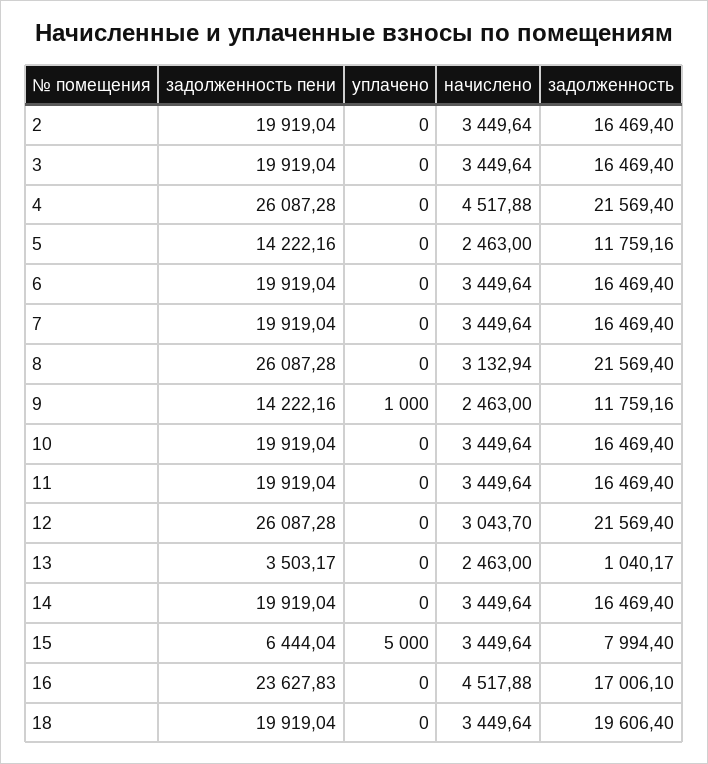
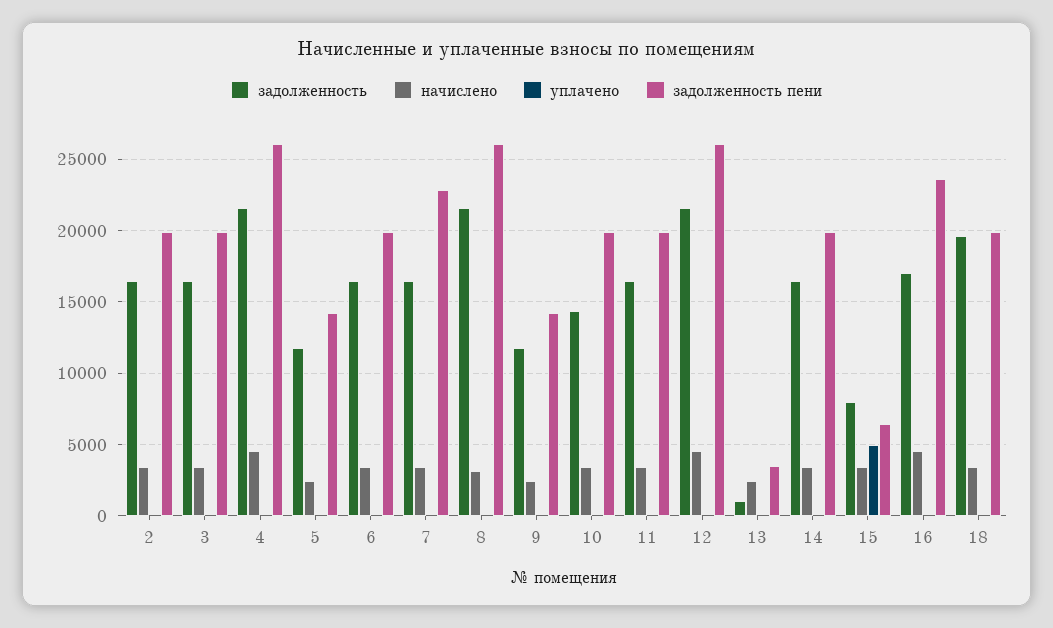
  {
    "задолженность пени": {
      "2": 19919.04,
      "3": 19919.04,
      "4": 26087.28,
      "5": 14222.16,
      "6": 19919.04,
-     "7": 19919.04,
+     "7": 23000,
      "8": 26087.28,
      "9": 14222.16,
      "10": 19919.04,
      "11": 19919.04,
      "12": 26087.28,
      "13": 3503.17,
      "14": 19919.04,
      "15": 6444.04,
      "16": 23627.83,
      "18": 19919.04
    },
    "уплачено": {
      "2": 0,
      "3": 0,
      "4": 0,
      "5": 0,
      "6": 0,
      "7": 0,
      "8": 0,
-     "9": 1000,
+     "9": 0,
      "10": 0,
      "11": 0,
      "12": 0,
      "13": 0,
      "14": 0,
      "15": 5000,
      "16": 0,
      "18": 0
    },
    "начислено": {
      "2": 3449.64,
      "3": 3449.64,
      "4": 4517.88,
      "5": 2463,
      "6": 3449.64,
      "7": 3449.64,
      "8": 3132.94,
      "9": 2463,
      "10": 3449.64,
      "11": 3449.64,
-     "12": 3043.7,
+     "12": 4500,
      "13": 2463,
      "14": 3449.64,
      "15": 3449.64,
      "16": 4517.88,
      "18": 3449.64
    },
    "задолженность": {
      "2": 16469.4,
      "3": 16469.4,
      "4": 21569.4,
      "5": 11759.16,
      "6": 16469.4,
      "7": 16469.4,
      "8": 21569.4,
      "9": 11759.16,
-     "10": 16469.4,
+     "10": 14500,
      "11": 16469.4,
      "12": 21569.4,
      "13": 1040.17,
      "14": 16469.4,
      "15": 7994.4,
      "16": 17006.1,
      "18": 19606.4
    }
  }

